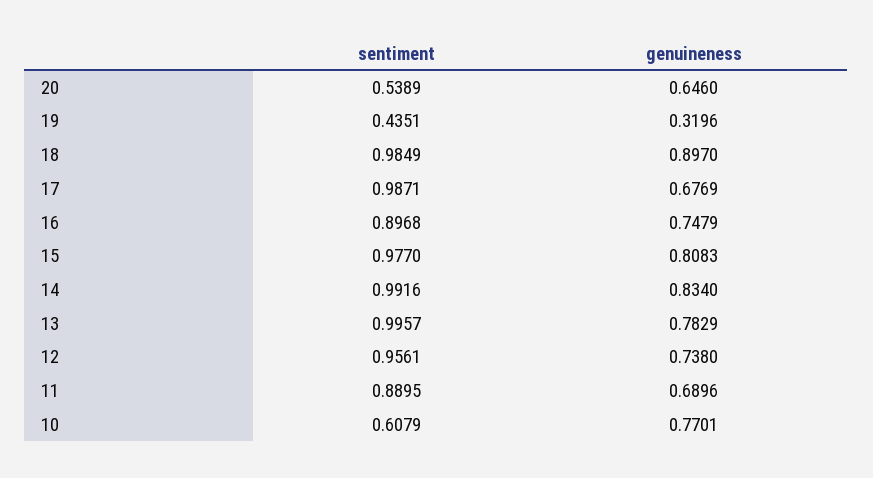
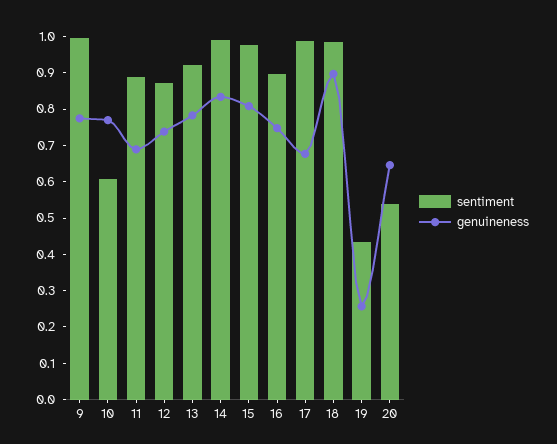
  {
    "sentiment": {
      "20": 0.5389,
      "19": 0.4351,
      "18": 0.9849,
      "17": 0.9871,
      "16": 0.8968,
      "15": 0.977,
      "14": 0.9916,
-     "13": 0.9957,
+     "13": 0.925,
-     "12": 0.9561,
+     "12": 0.875,
      "11": 0.8895,
-     "10": 0.6079
+     "10": 0.6079,
+     "9": 1
    },
    "genuineness": {
      "20": 0.646,
-     "19": 0.3196,
+     "19": 0.25,
      "18": 0.897,
      "17": 0.6769,
      "16": 0.7479,
      "15": 0.8083,
      "14": 0.834,
      "13": 0.7829,
      "12": 0.738,
      "11": 0.6896,
-     "10": 0.7701
+     "10": 0.7701,
+     "9": 0.775
    }
  }

